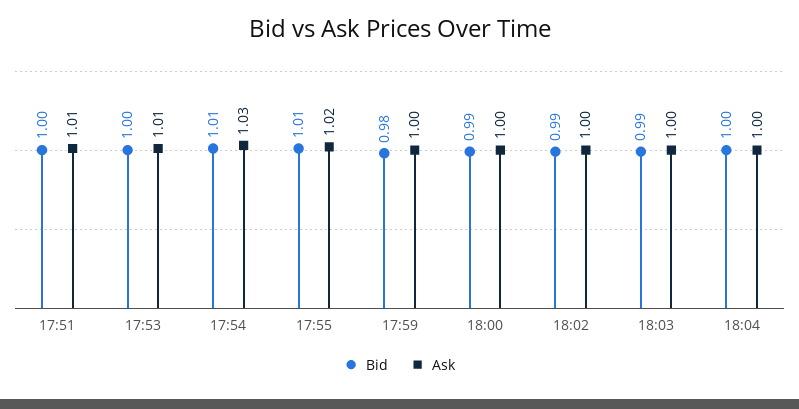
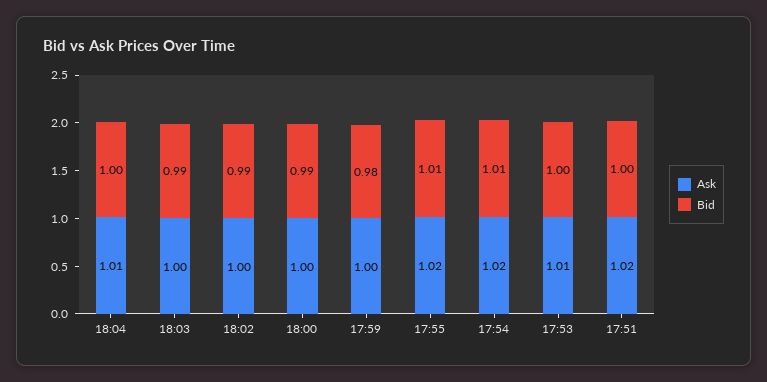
  {
    "Bid": {
      "17:51": 1,
      "17:53": 1,
      "17:54": 1.01,
      "17:55": 1.01,
      "17:59": 0.98,
      "18:00": 0.99,
      "18:02": 0.99,
      "18:03": 0.99,
      "18:04": 1
    },
    "Ask": {
-     "17:51": 1.01,
+     "17:51": 1.02,
      "17:53": 1.01,
-     "17:54": 1.03,
+     "17:54": 1.02,
      "17:55": 1.02,
      "17:59": 1,
      "18:00": 1,
      "18:02": 1,
      "18:03": 1,
-     "18:04": 1
+     "18:04": 1.01
    }
  }

